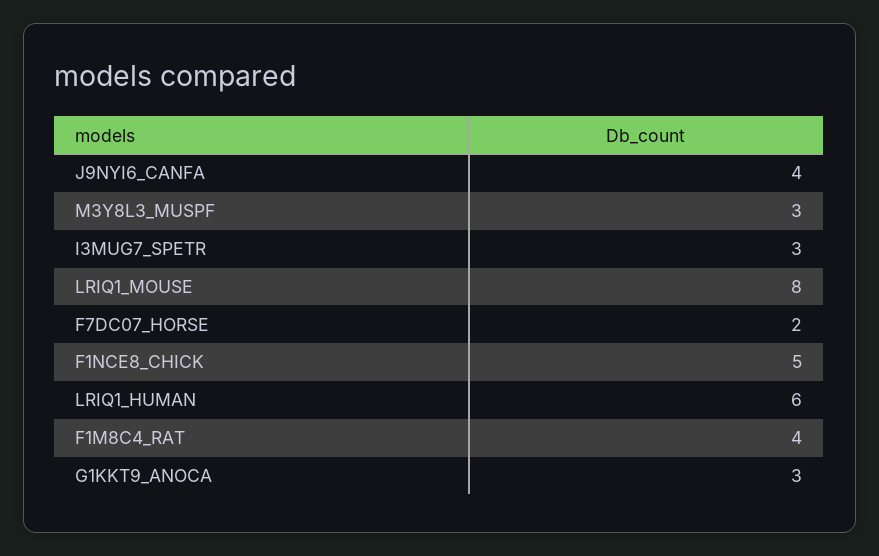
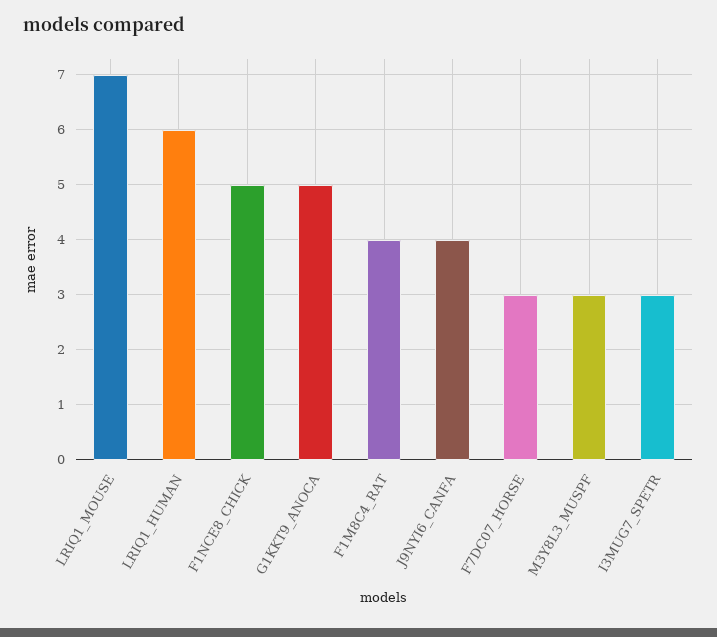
  {
    "J9NYI6_CANFA": 4,
    "M3Y8L3_MUSPF": 3,
    "I3MUG7_SPETR": 3,
-   "LRIQ1_MOUSE": 8,
+   "LRIQ1_MOUSE": 7,
-   "F7DC07_HORSE": 2,
+   "F7DC07_HORSE": 3,
    "F1NCE8_CHICK": 5,
    "LRIQ1_HUMAN": 6,
    "F1M8C4_RAT": 4,
-   "G1KKT9_ANOCA": 3
+   "G1KKT9_ANOCA": 5
  }

